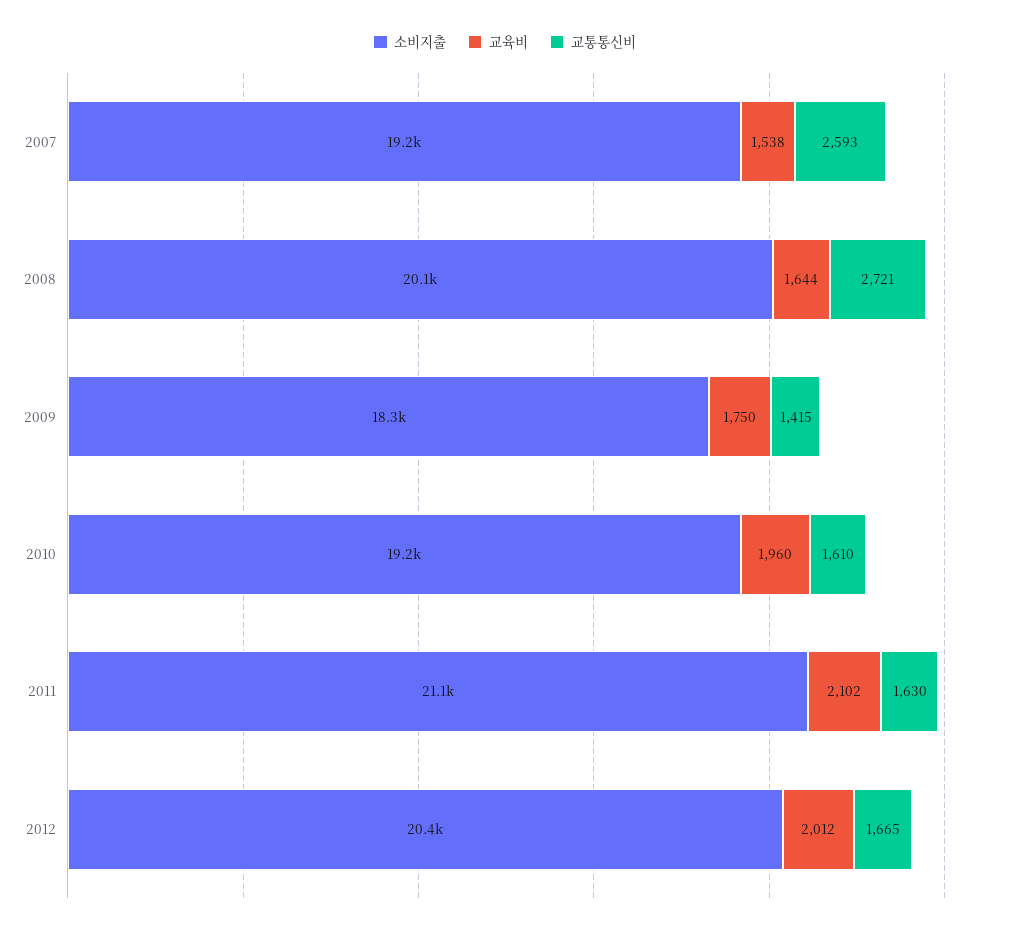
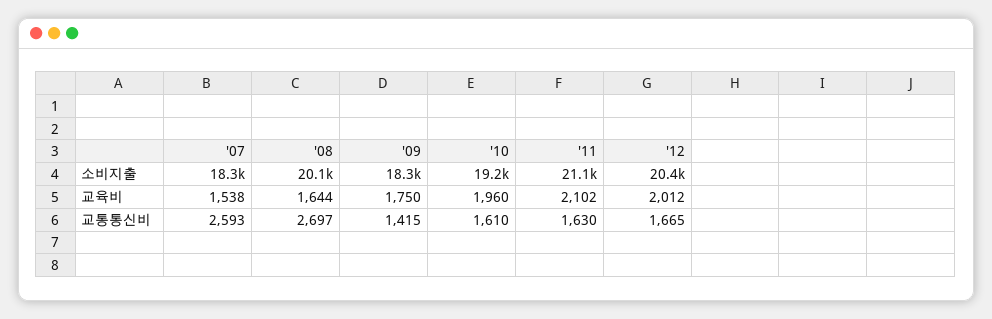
  {
    "소비지출": {
-     "2007": 19200,
+     "2007": 18300,
      "2008": 20100,
      "2009": 18300,
      "2010": 19200,
      "2011": 21100,
      "2012": 20400
    },
    "교육비": {
      "2007": 1538,
      "2008": 1644,
      "2009": 1750,
      "2010": 1960,
      "2011": 2102,
      "2012": 2012
    },
    "교통통신비": {
      "2007": 2593,
-     "2008": 2721,
+     "2008": 2697,
      "2009": 1415,
      "2010": 1610,
      "2011": 1630,
      "2012": 1665
    }
  }

